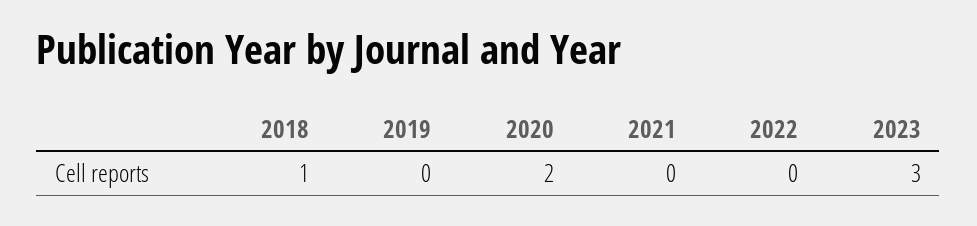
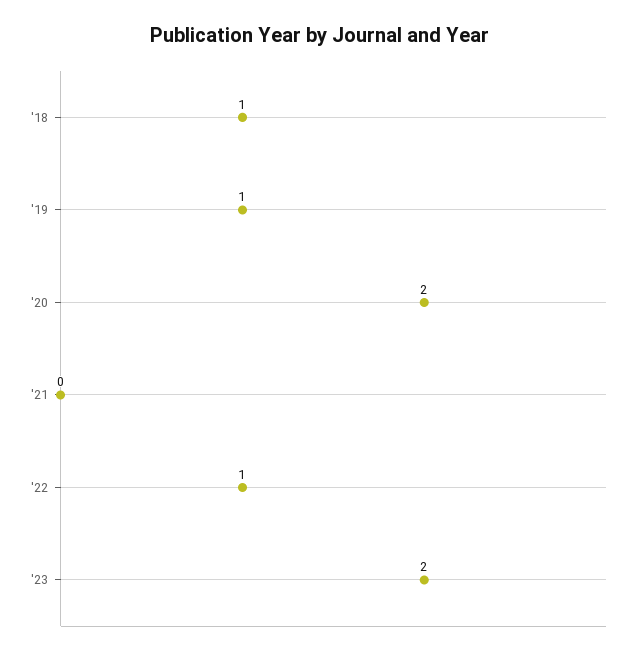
  {
    "2018": 1,
-   "2019": 0,
+   "2019": 1,
    "2020": 2,
    "2021": 0,
-   "2022": 0,
+   "2022": 1,
-   "2023": 3
+   "2023": 2
  }

